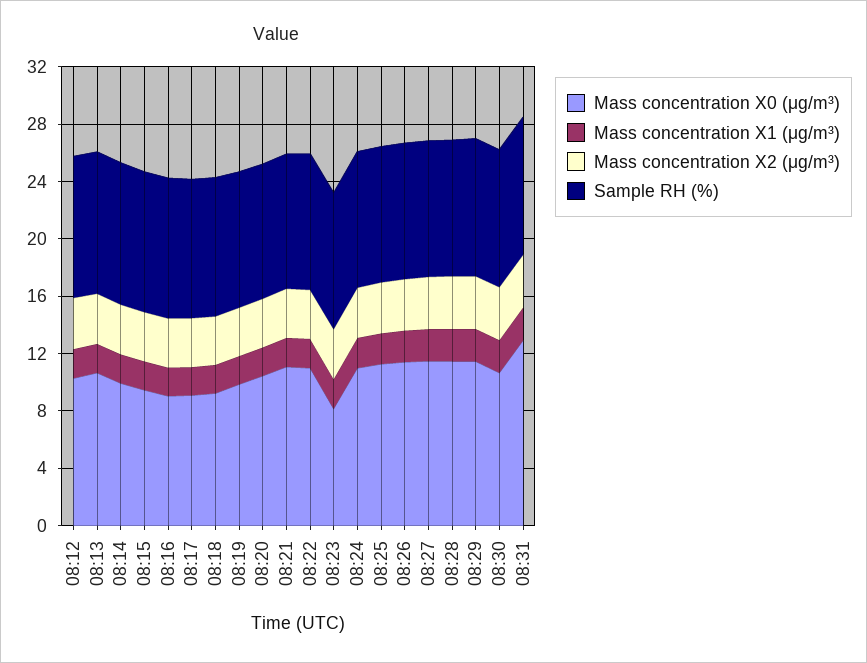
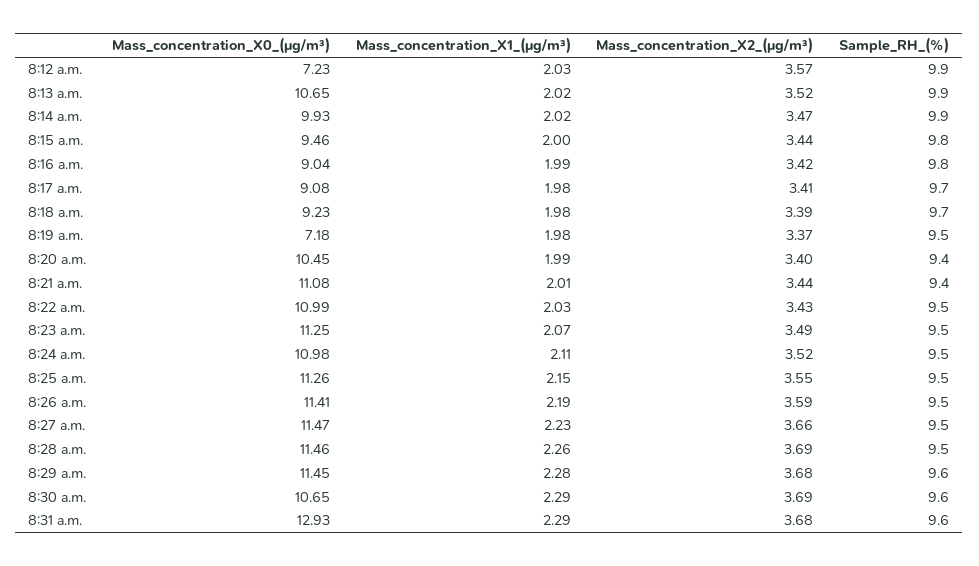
  {
    "Mass concentration X0 (μg/m³)": {
-     "08:12": 10,
+     "08:12": 7.23,
      "08:13": 10.65,
      "08:14": 9.93,
      "08:15": 9.46,
      "08:16": 9.04,
      "08:17": 9.08,
      "08:18": 9.23,
-     "08:19": 10,
+     "08:19": 7.18,
      "08:20": 10.45,
      "08:21": 11.08,
      "08:22": 10.99,
-     "08:23": 8,
+     "08:23": 11.25,
      "08:24": 10.98,
      "08:25": 11.26,
      "08:26": 11.41,
      "08:27": 11.47,
      "08:28": 11.46,
      "08:29": 11.45,
      "08:30": 10.65,
      "08:31": 12.93
    },
    "Mass concentration X1 (μg/m³)": {
      "08:12": 2.03,
      "08:13": 2.02,
      "08:14": 2.02,
      "08:15": 2,
      "08:16": 1.99,
      "08:17": 1.98,
      "08:18": 1.98,
      "08:19": 1.98,
      "08:20": 1.99,
      "08:21": 2.01,
      "08:22": 2.03,
      "08:23": 2.07,
      "08:24": 2.11,
      "08:25": 2.15,
      "08:26": 2.19,
      "08:27": 2.23,
      "08:28": 2.26,
      "08:29": 2.28,
      "08:30": 2.29,
      "08:31": 2.29
    },
    "Mass concentration X2 (μg/m³)": {
      "08:12": 3.57,
      "08:13": 3.52,
      "08:14": 3.47,
      "08:15": 3.44,
      "08:16": 3.42,
      "08:17": 3.41,
      "08:18": 3.39,
      "08:19": 3.37,
      "08:20": 3.4,
      "08:21": 3.44,
      "08:22": 3.43,
      "08:23": 3.49,
      "08:24": 3.52,
      "08:25": 3.55,
      "08:26": 3.59,
      "08:27": 3.66,
      "08:28": 3.69,
      "08:29": 3.68,
      "08:30": 3.69,
      "08:31": 3.68
    },
    "Sample RH (%)": {
      "08:12": 9.9,
      "08:13": 9.9,
      "08:14": 9.9,
      "08:15": 9.8,
      "08:16": 9.8,
      "08:17": 9.7,
      "08:18": 9.7,
      "08:19": 9.5,
      "08:20": 9.4,
      "08:21": 9.4,
      "08:22": 9.5,
      "08:23": 9.5,
      "08:24": 9.5,
      "08:25": 9.5,
      "08:26": 9.5,
      "08:27": 9.5,
      "08:28": 9.5,
      "08:29": 9.6,
      "08:30": 9.6,
      "08:31": 9.6
    }
  }

